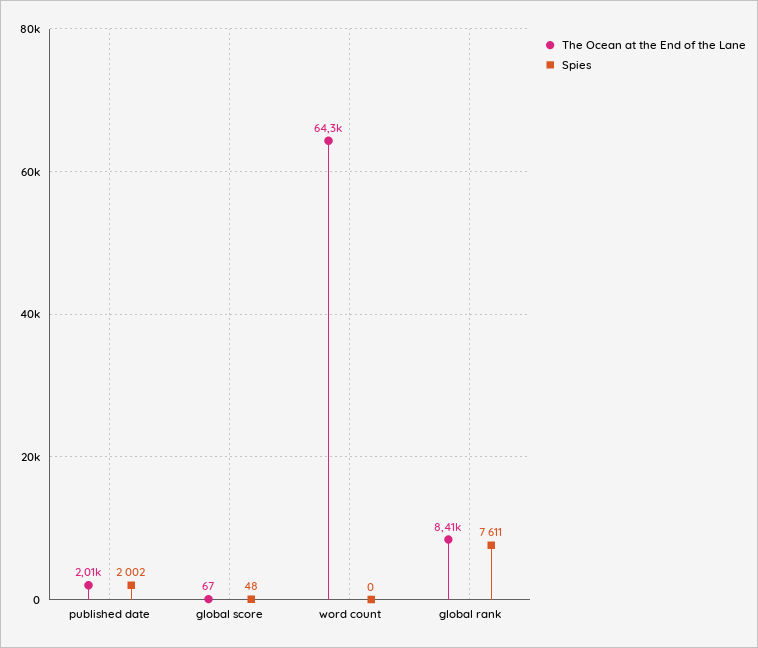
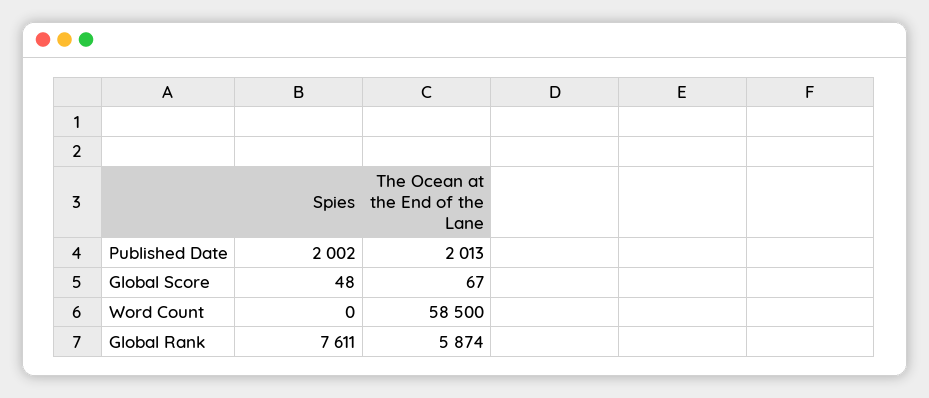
  {
    "The Ocean at the End of the Lane": {
      "published date": 2013,
      "global score": 67,
-     "word count": 64300,
+     "word count": 58500,
-     "global rank": 8410
+     "global rank": 5874
    },
    "Spies": {
      "published date": 2002,
      "global score": 48,
      "word count": 0,
      "global rank": 7611
    }
  }

